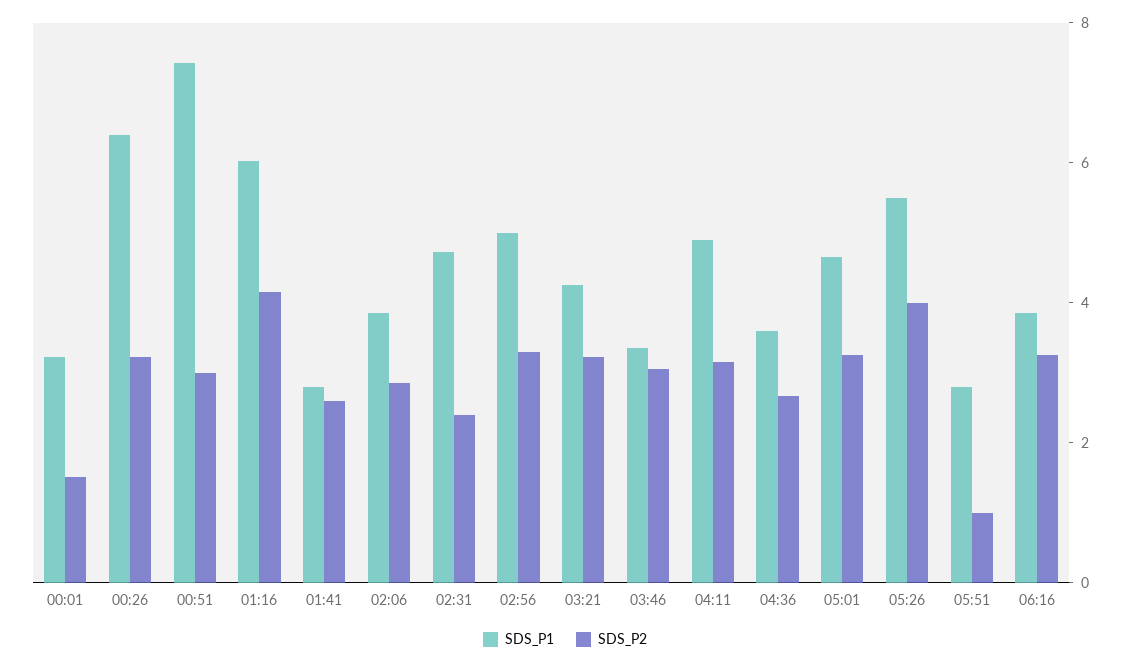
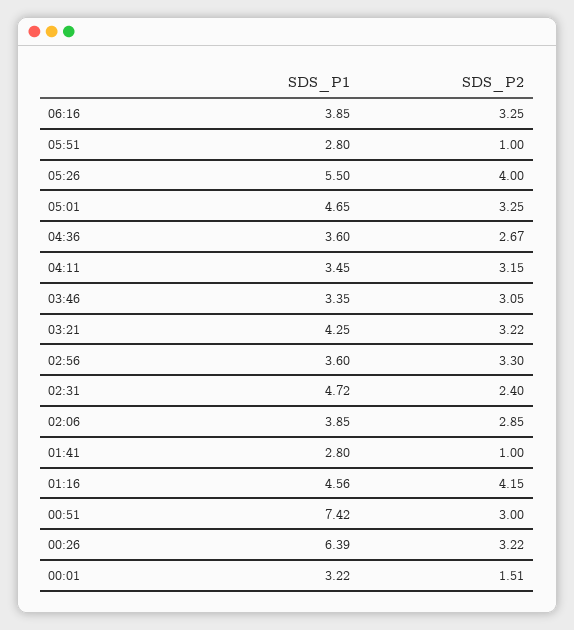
  {
    "SDS_P1": {
      "00:01": 3.22,
      "00:26": 6.39,
      "00:51": 7.42,
-     "01:16": 6,
+     "01:16": 4.56,
      "01:41": 2.8,
      "02:06": 3.85,
      "02:31": 4.72,
-     "02:56": 5,
+     "02:56": 3.6,
      "03:21": 4.25,
      "03:46": 3.35,
-     "04:11": 5,
+     "04:11": 3.45,
      "04:36": 3.6,
      "05:01": 4.65,
      "05:26": 5.5,
      "05:51": 2.8,
      "06:16": 3.85
    },
    "SDS_P2": {
      "00:01": 1.51,
      "00:26": 3.22,
      "00:51": 3,
      "01:16": 4.15,
-     "01:41": 2.5,
+     "01:41": 1,
      "02:06": 2.85,
      "02:31": 2.4,
      "02:56": 3.3,
      "03:21": 3.22,
      "03:46": 3.05,
      "04:11": 3.15,
      "04:36": 2.67,
      "05:01": 3.25,
      "05:26": 4,
      "05:51": 1,
      "06:16": 3.25
    }
  }

